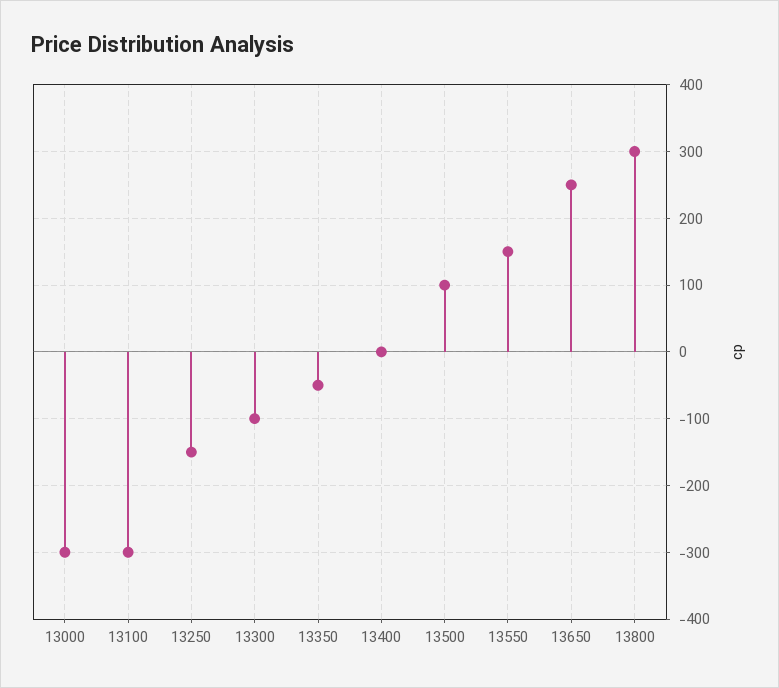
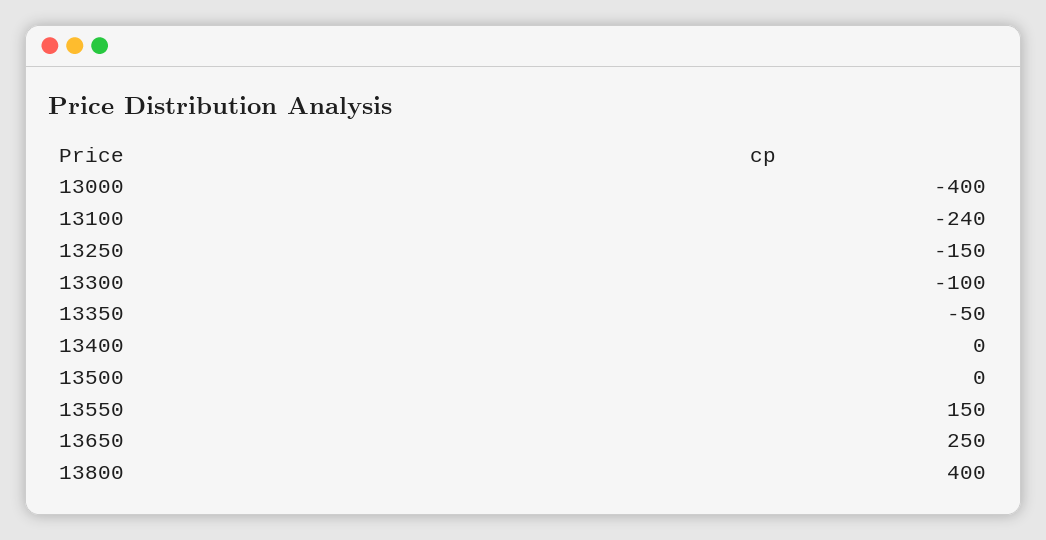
  {
-   "13000": -300,
+   "13000": -400,
-   "13100": -300,
+   "13100": -240,
    "13250": -150,
    "13300": -100,
    "13350": -50,
    "13400": 0,
-   "13500": 100,
+   "13500": 0,
    "13550": 150,
    "13650": 250,
-   "13800": 300
+   "13800": 400
  }

